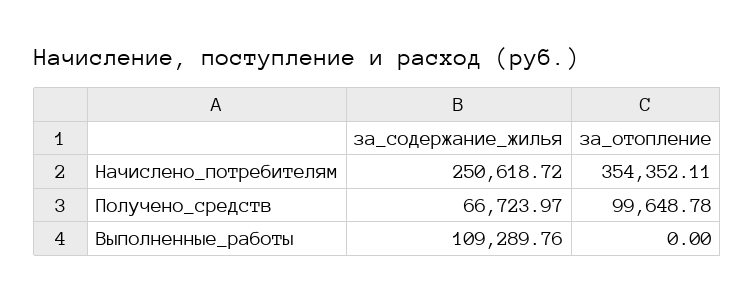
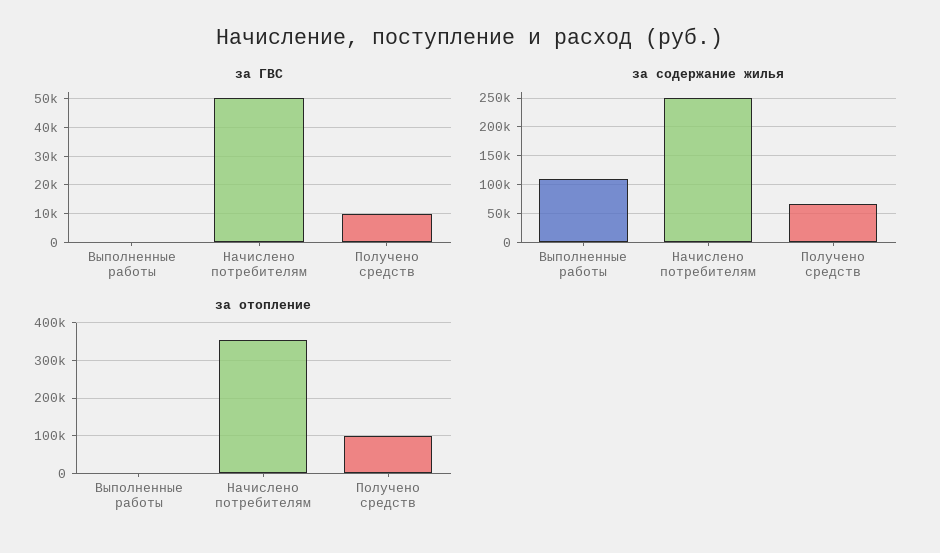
  {
    "за_содержание_жилья": {
      "Начислено_потребителям": 250618.72,
      "Получено_средств": 66723.97,
      "Выполненные_работы": 109289.76
    },
    "за_отопление": {
      "Начислено_потребителям": 354352.11,
      "Получено_средств": 99648.78,
      "Выполненные_работы": 0
-   }
+   },
+   "за ГВС": {
+     "Выполненные_работы": 0,
+     "Начислено_потребителям": 50000,
+     "Получено_средств": 10000
+   }
  }

